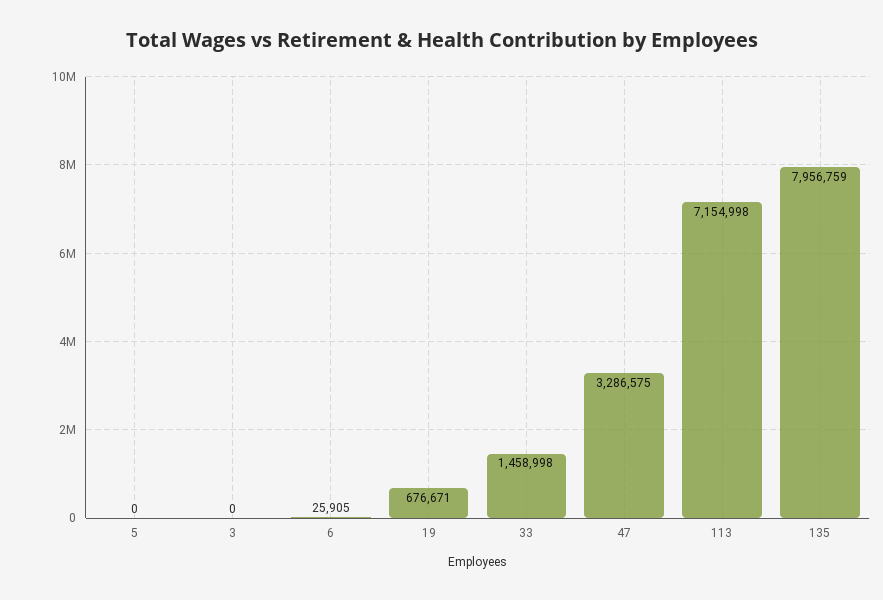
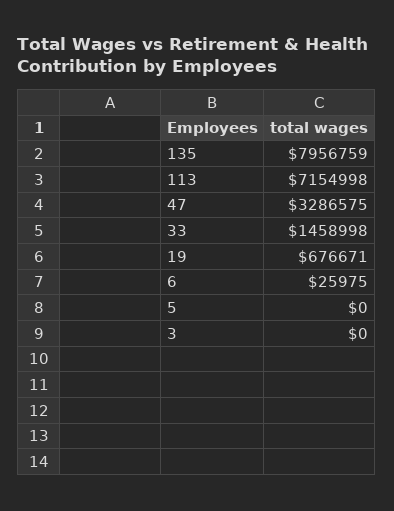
  {
    "5": 0,
    "3": 0,
-   "6": 25905,
+   "6": 25975,
    "19": 676671,
    "33": 1458998,
    "47": 3286575,
    "113": 7154998,
    "135": 7956759
  }

